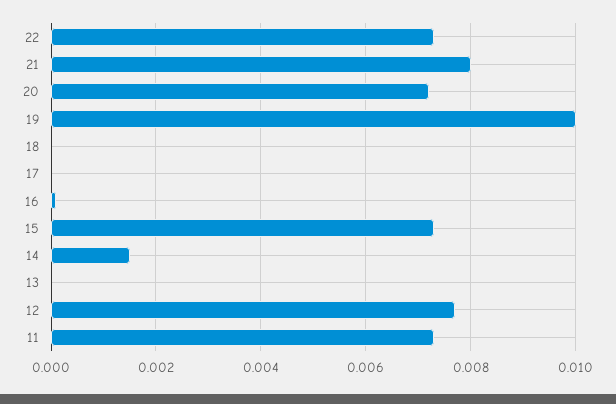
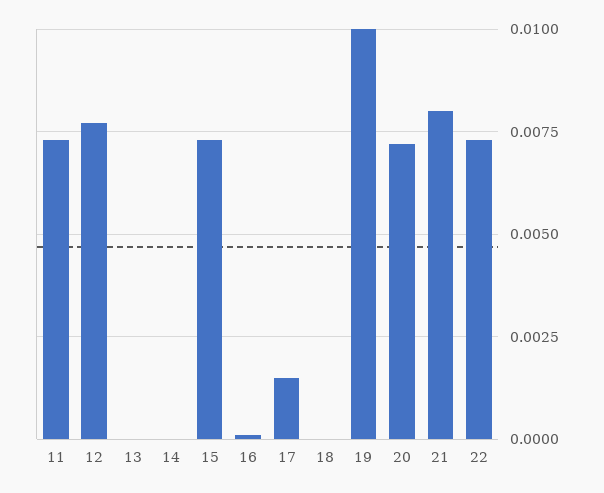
  {
    "22": 0.0075,
    "21": 0.008,
    "20": 0.007,
    "19": 0.01,
    "18": 0,
-   "17": 0,
+   "17": 0.0015,
    "16": 0,
    "15": 0.0075,
-   "14": 0.0015,
+   "14": 0,
    "13": 0,
    "12": 0.0075,
    "11": 0.0075
  }

